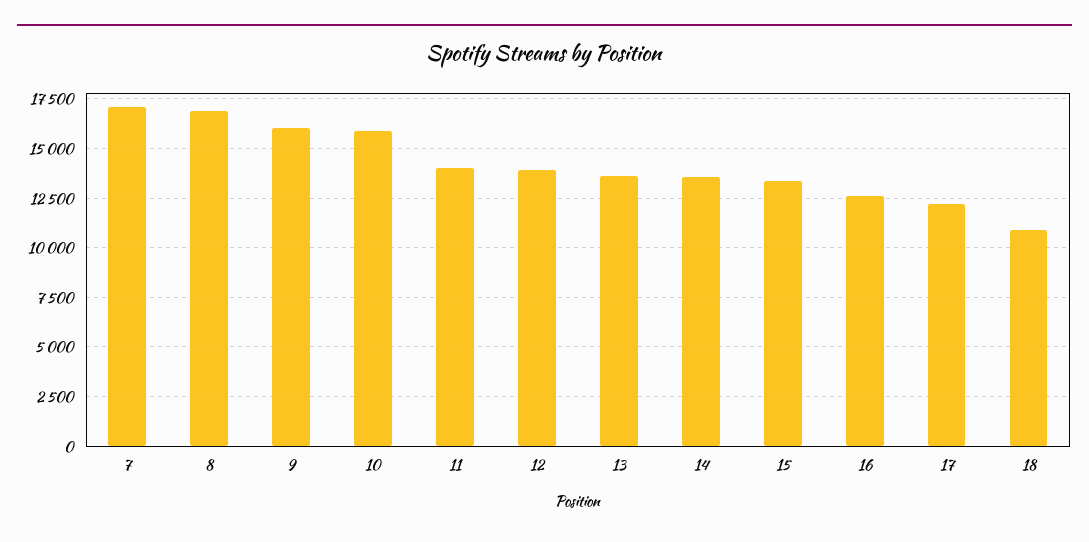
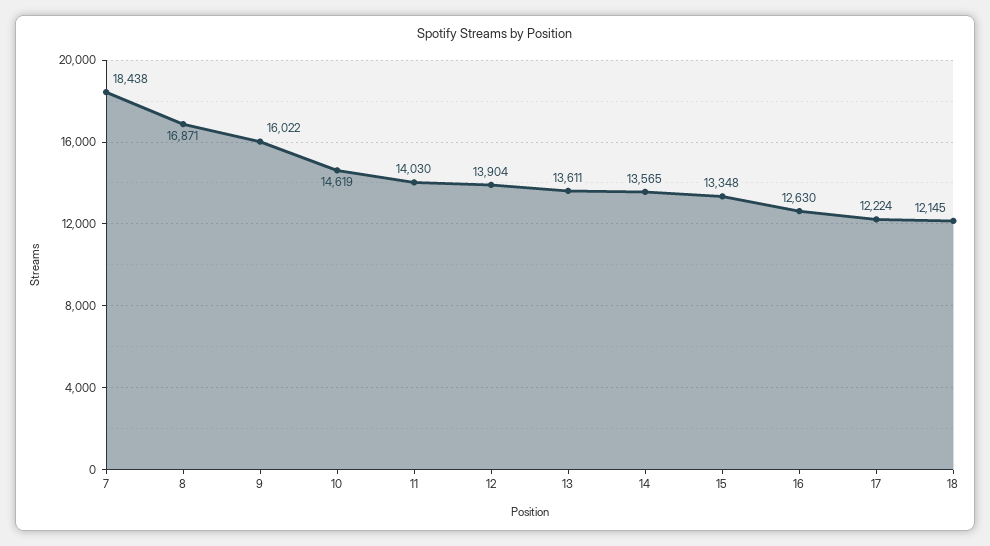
  {
-   "7": 17000,
+   "7": 18438,
    "8": 16871,
    "9": 16022,
-   "10": 16000,
+   "10": 14619,
    "11": 14030,
    "12": 13904,
    "13": 13611,
    "14": 13565,
    "15": 13348,
    "16": 12630,
    "17": 12224,
-   "18": 11000
+   "18": 12145
  }

